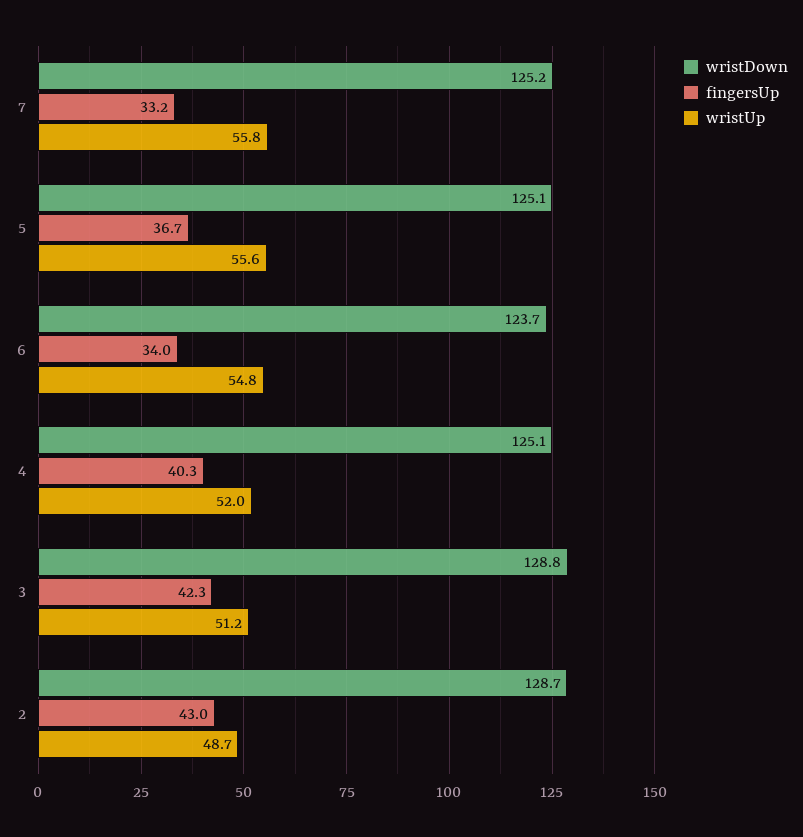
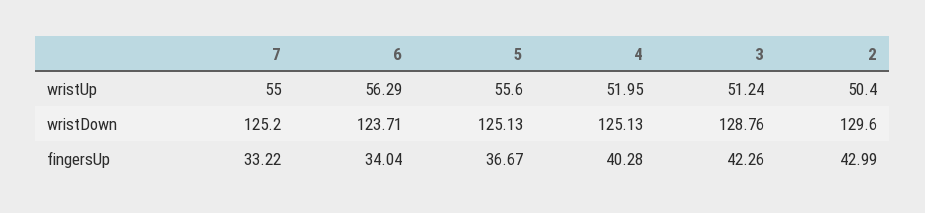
  {
    "wristDown": {
      "7": 125.2,
      "5": 125.13,
      "6": 123.71,
      "4": 125.13,
      "3": 128.76,
-     "2": 128.7
+     "2": 129.6
    },
    "fingersUp": {
      "7": 33.22,
      "5": 36.67,
      "6": 34.04,
      "4": 40.28,
      "3": 42.26,
      "2": 42.99
    },
    "wristUp": {
-     "7": 55.8,
+     "7": 55,
      "5": 55.6,
-     "6": 54.8,
+     "6": 56.29,
      "4": 51.95,
      "3": 51.24,
-     "2": 48.7
+     "2": 50.4
    }
  }

